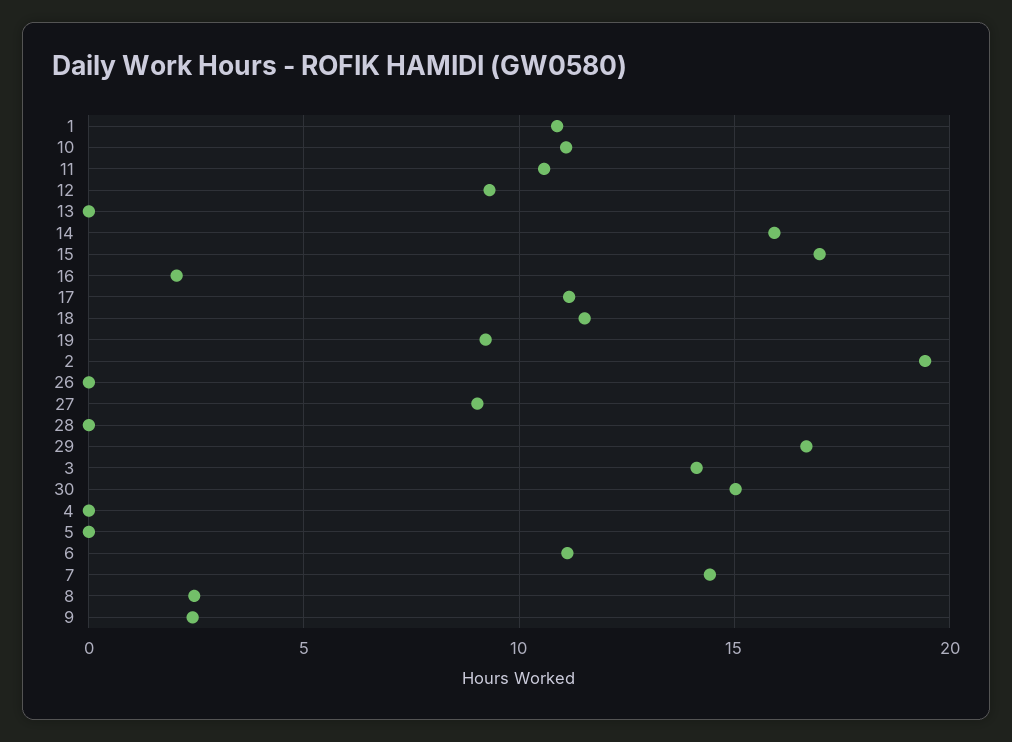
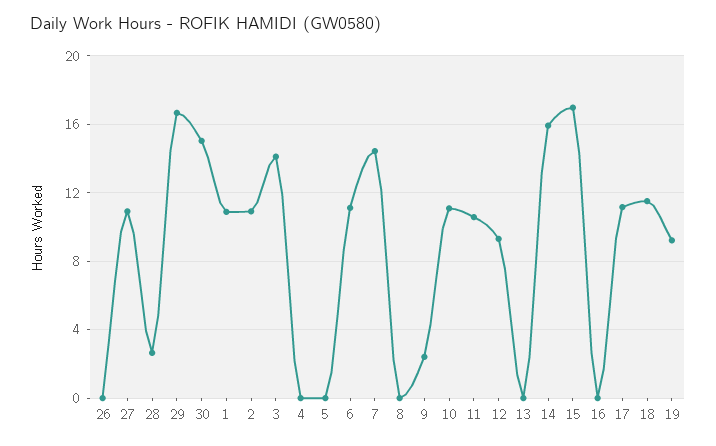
  {
    "1": 11,
    "10": 11,
    "11": 10.5,
    "12": 9.5,
    "13": 0,
    "14": 16,
    "15": 17,
-   "16": 2,
+   "16": 0,
    "17": 11,
    "18": 11.5,
    "19": 9,
-   "2": 19.5,
+   "2": 11,
    "26": 0,
-   "27": 9,
+   "27": 11,
-   "28": 0,
+   "28": 2.5,
    "29": 16.5,
    "3": 14,
    "30": 15,
    "4": 0,
    "5": 0,
    "6": 11,
    "7": 14.5,
-   "8": 2.5,
+   "8": 0,
    "9": 2.5
  }

